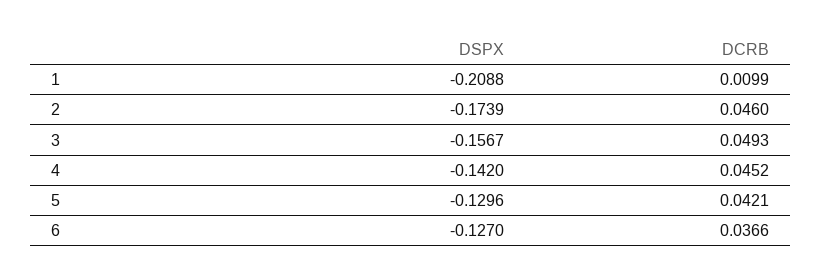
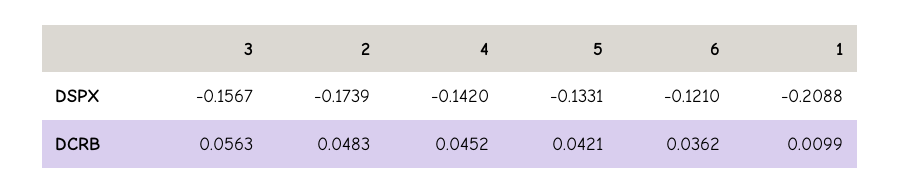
  {
    "DSPX": {
      "1": -0.2088,
      "2": -0.1739,
      "3": -0.1567,
      "4": -0.142,
-     "5": -0.1296,
+     "5": -0.1331,
-     "6": -0.127
+     "6": -0.121
    },
    "DCRB": {
      "1": 0.0099,
-     "2": 0.046,
+     "2": 0.0483,
-     "3": 0.0493,
+     "3": 0.0563,
      "4": 0.0452,
      "5": 0.0421,
-     "6": 0.0366
+     "6": 0.0362
    }
  }

